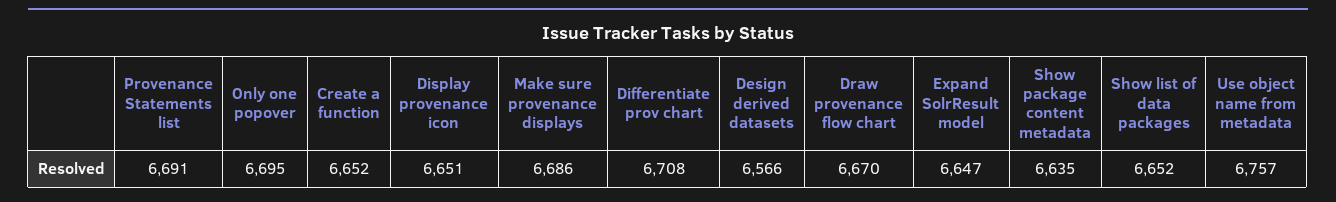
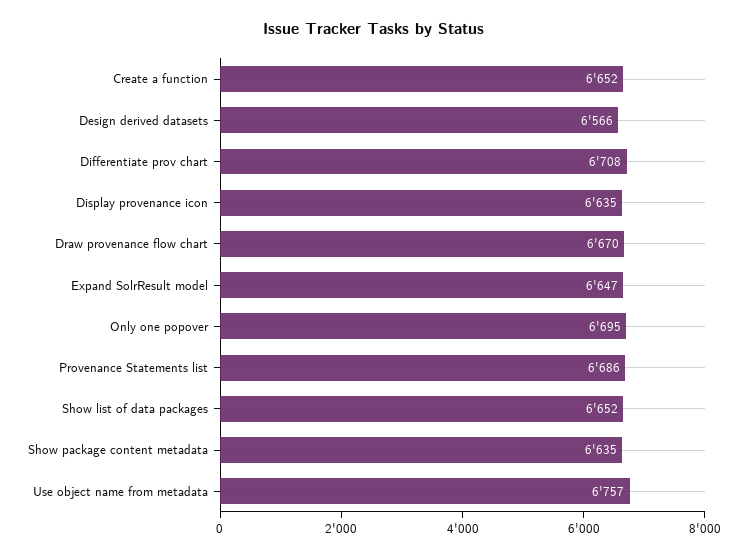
  {
-   "Provenance Statements list": 6691,
+   "Provenance Statements list": 6686,
    "Only one popover": 6695,
    "Create a function": 6652,
-   "Display provenance icon": 6651,
+   "Display provenance icon": 6635,
-   "Make sure provenance displays": 6686,
    "Differentiate prov chart": 6708,
    "Design derived datasets": 6566,
    "Draw provenance flow chart": 6670,
    "Expand SolrResult model": 6647,
    "Show package content metadata": 6635,
    "Show list of data packages": 6652,
    "Use object name from metadata": 6757
  }

